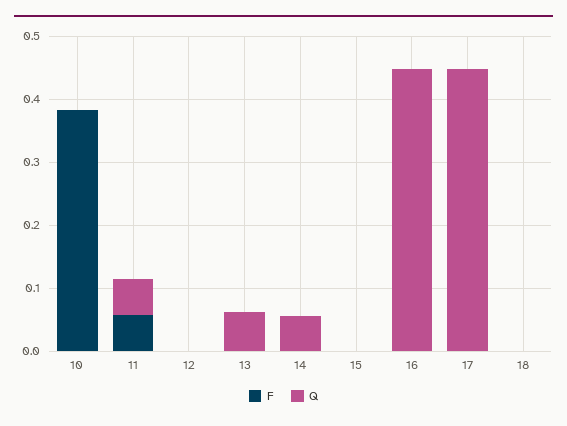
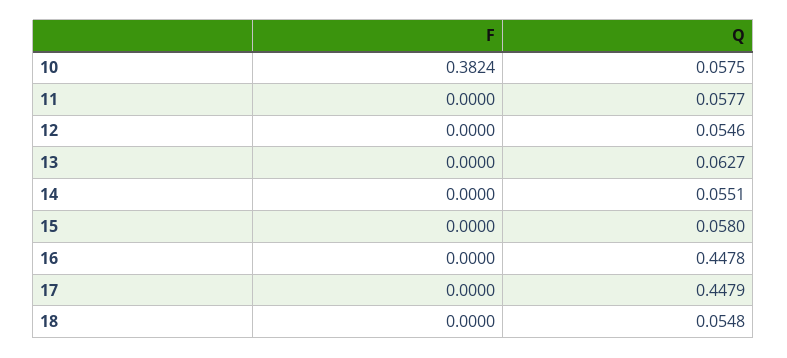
  {
    "F": {
      "10": 0.3824,
-     "11": 0.06,
+     "11": 0,
      "12": 0,
      "13": 0,
      "14": 0,
      "15": 0,
      "16": 0,
      "17": 0,
      "18": 0
    },
    "Q": {
-     "10": 0,
+     "10": 0.0575,
      "11": 0.0577,
-     "12": 0,
+     "12": 0.0546,
      "13": 0.0627,
      "14": 0.0551,
-     "15": 0,
+     "15": 0.058,
      "16": 0.4478,
      "17": 0.4479,
-     "18": 0
+     "18": 0.0548
    }
  }

